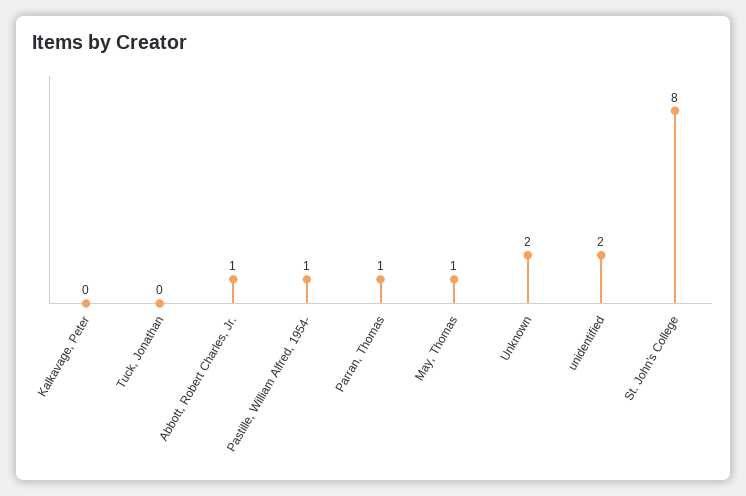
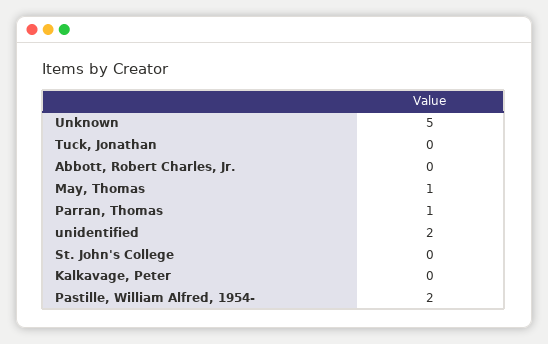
  {
    "Kalkavage, Peter": 0,
    "Tuck, Jonathan": 0,
-   "Abbott, Robert Charles, Jr.": 1,
+   "Abbott, Robert Charles, Jr.": 0,
-   "Pastille, William Alfred, 1954-": 1,
+   "Pastille, William Alfred, 1954-": 2,
    "Parran, Thomas": 1,
    "May, Thomas": 1,
-   "Unknown": 2,
+   "Unknown": 5,
    "unidentified": 2,
-   "St. John's College": 8
+   "St. John's College": 0
  }

